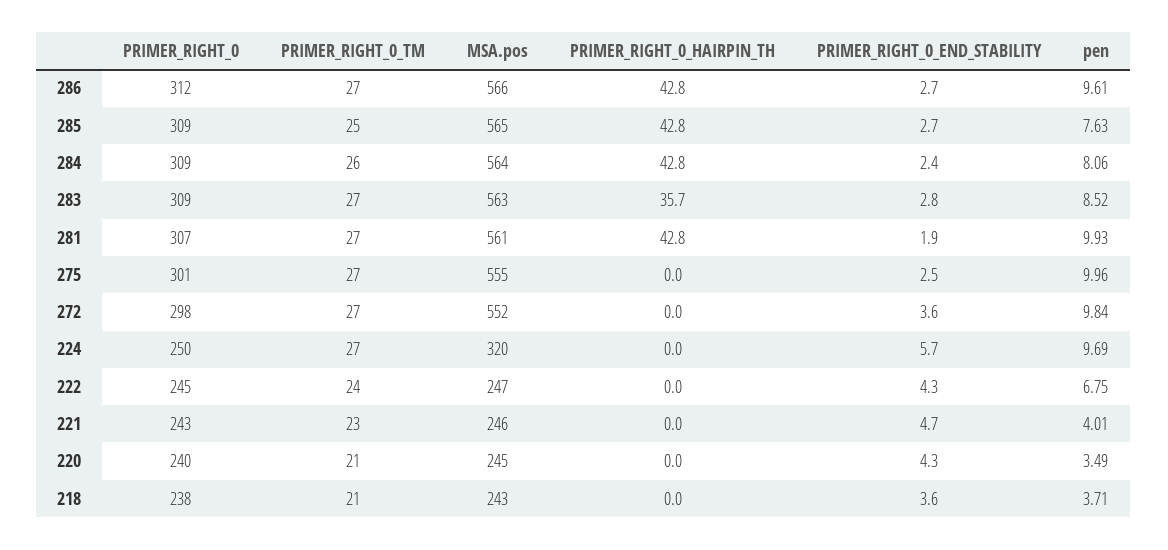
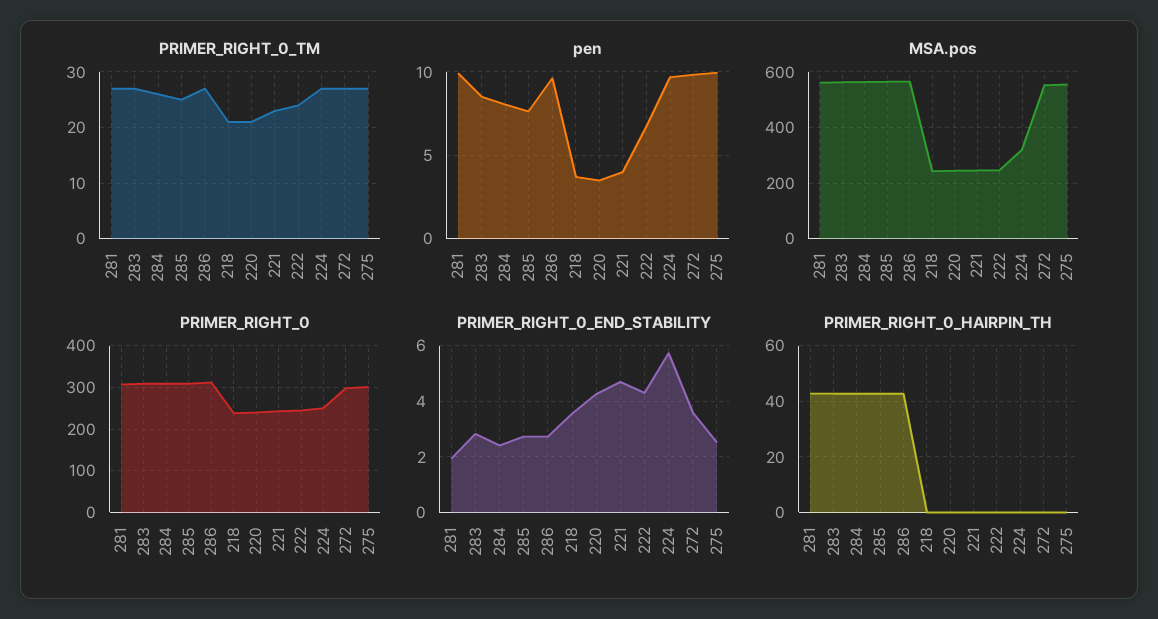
  {
    "PRIMER_RIGHT_0": {
      "286": 312,
      "285": 309,
      "284": 309,
      "283": 309,
      "281": 307,
      "275": 301,
      "272": 298,
      "224": 250,
      "222": 245,
      "221": 243,
      "220": 240,
      "218": 238
    },
    "PRIMER_RIGHT_0_TM": {
      "286": 27,
      "285": 25,
      "284": 26,
      "283": 27,
      "281": 27,
      "275": 27,
      "272": 27,
      "224": 27,
      "222": 24,
      "221": 23,
      "220": 21,
      "218": 21
    },
    "MSA.pos": {
      "286": 566,
      "285": 565,
      "284": 564,
      "283": 563,
      "281": 561,
      "275": 555,
      "272": 552,
      "224": 320,
      "222": 247,
      "221": 246,
      "220": 245,
      "218": 243
    },
    "PRIMER_RIGHT_0_HAIRPIN_TH": {
      "286": 42.8,
      "285": 42.8,
      "284": 42.8,
-     "283": 35.7,
+     "283": 42.5,
      "281": 42.8,
      "275": 0,
      "272": 0,
      "224": 0,
      "222": 0,
      "221": 0,
      "220": 0,
      "218": 0
    },
    "PRIMER_RIGHT_0_END_STABILITY": {
      "286": 2.7,
      "285": 2.7,
      "284": 2.4,
      "283": 2.8,
      "281": 1.9,
      "275": 2.5,
      "272": 3.6,
      "224": 5.7,
      "222": 4.3,
      "221": 4.7,
      "220": 4.3,
      "218": 3.6
    },
    "pen": {
      "286": 9.61,
      "285": 7.63,
      "284": 8.06,
      "283": 8.52,
      "281": 9.93,
      "275": 9.96,
      "272": 9.84,
      "224": 9.69,
      "222": 6.75,
      "221": 4.01,
      "220": 3.49,
      "218": 3.71
    }
  }

